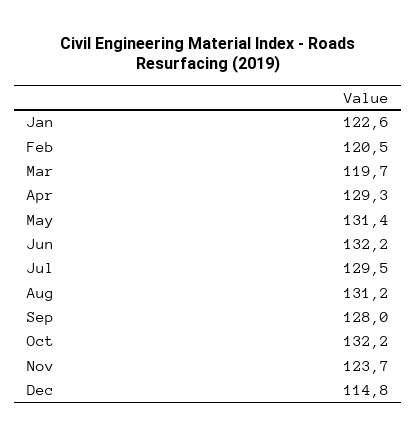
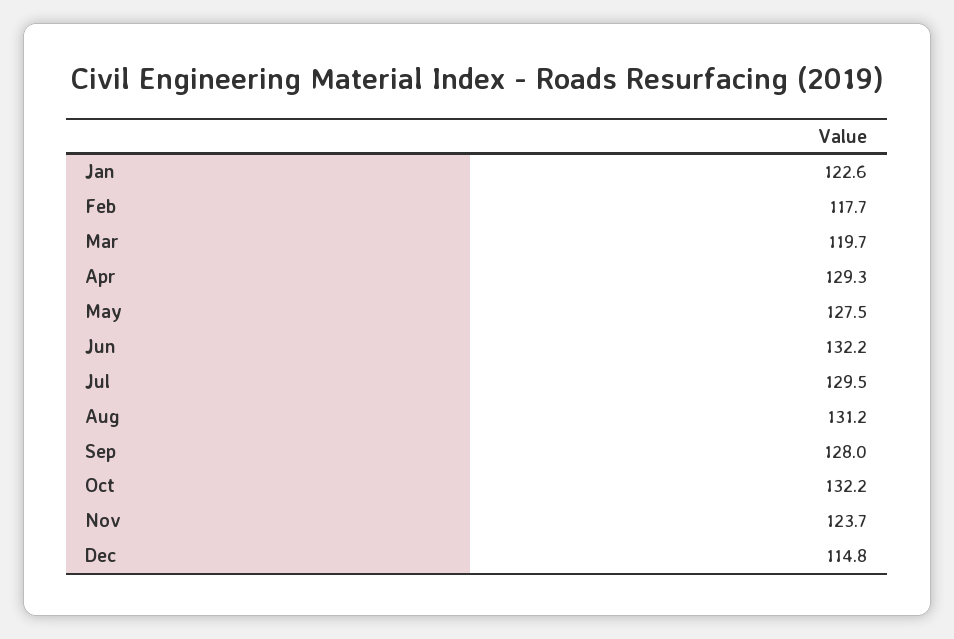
  {
    "Jan": 122.6,
-   "Feb": 120.5,
+   "Feb": 117.7,
    "Mar": 119.7,
    "Apr": 129.3,
-   "May": 131.4,
+   "May": 127.5,
    "Jun": 132.2,
    "Jul": 129.5,
    "Aug": 131.2,
    "Sep": 128,
    "Oct": 132.2,
    "Nov": 123.7,
    "Dec": 114.8
  }

